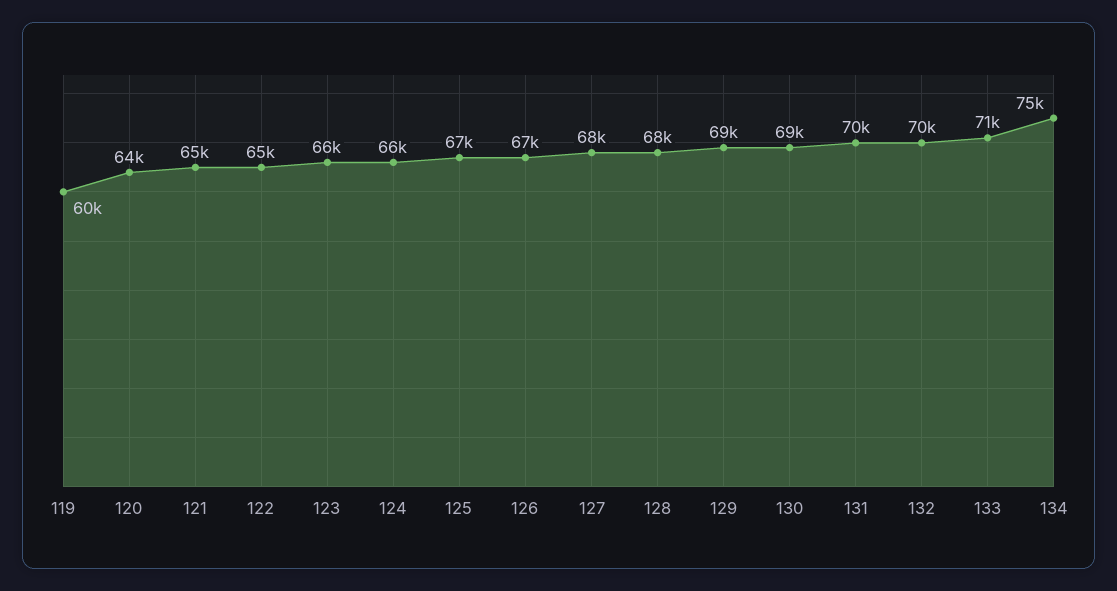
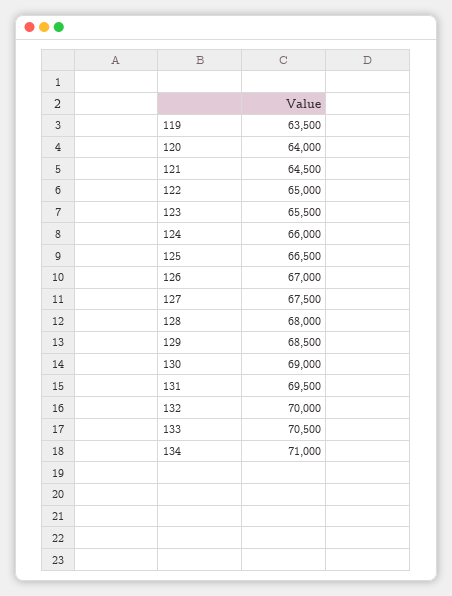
  {
-   "119": 60000,
+   "119": 63500,
    "120": 64000,
    "121": 64500,
    "122": 65000,
    "123": 65500,
    "124": 66000,
    "125": 66500,
    "126": 67000,
    "127": 67500,
    "128": 68000,
    "129": 68500,
    "130": 69000,
    "131": 69500,
    "132": 70000,
    "133": 70500,
-   "134": 75000
+   "134": 71000
  }

